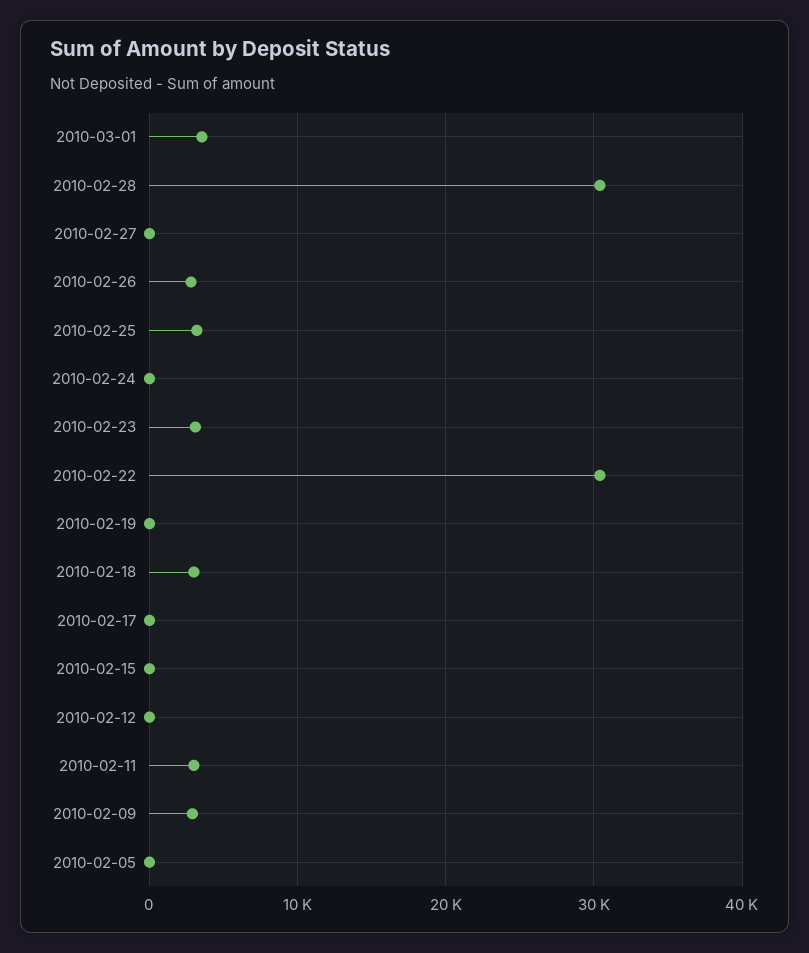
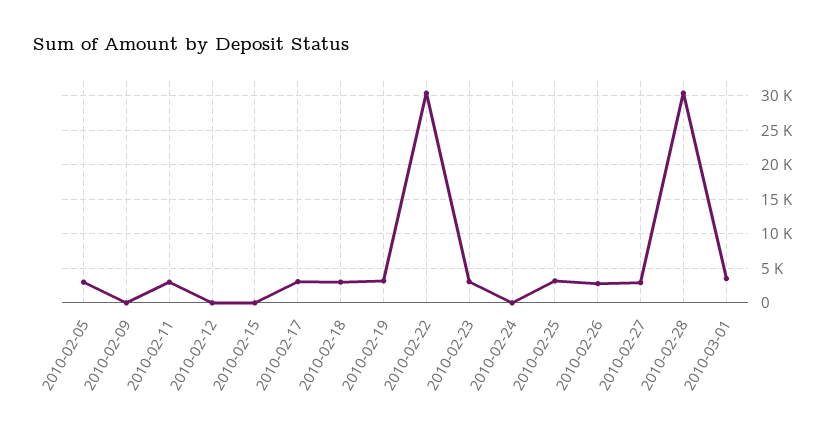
  {
    "2010-03-01": 4000,
    "2010-02-28": 30000,
-   "2010-02-27": 0,
+   "2010-02-27": 3000,
    "2010-02-26": 3000,
    "2010-02-25": 3000,
    "2010-02-24": 0,
    "2010-02-23": 3000,
    "2010-02-22": 30000,
-   "2010-02-19": 0,
+   "2010-02-19": 3000,
    "2010-02-18": 3000,
-   "2010-02-17": 0,
+   "2010-02-17": 3000,
    "2010-02-15": 0,
    "2010-02-12": 0,
    "2010-02-11": 3000,
-   "2010-02-09": 3000,
+   "2010-02-09": 0,
-   "2010-02-05": 0
+   "2010-02-05": 3000
  }

